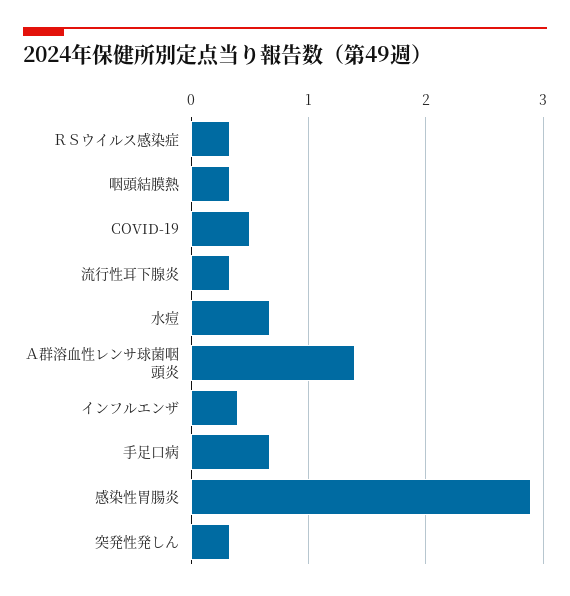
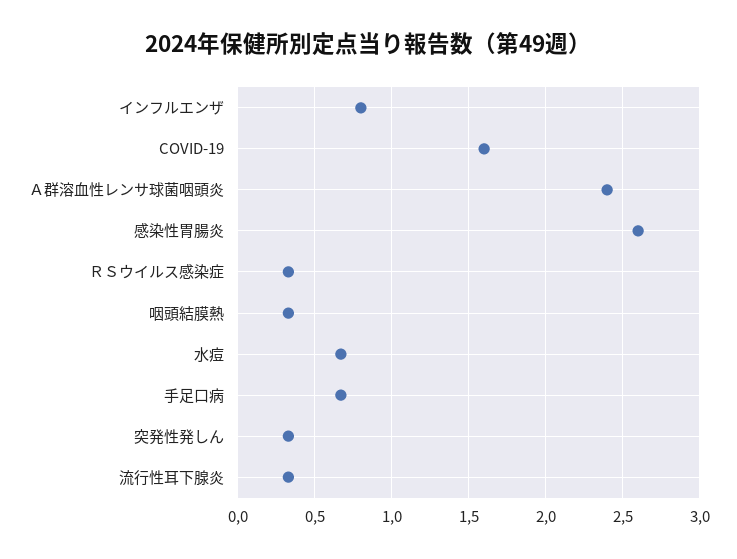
  {
    "ＲＳウイルス感染症": 0.35,
    "咽頭結膜熱": 0.35,
-   "COVID-19": 0.5,
+   "COVID-19": 1.6,
    "流行性耳下腺炎": 0.35,
    "水痘": 0.65,
-   "Ａ群溶血性レンサ球菌咽頭炎": 1.4,
+   "Ａ群溶血性レンサ球菌咽頭炎": 2.4,
-   "インフルエンザ": 0.4,
+   "インフルエンザ": 0.8,
    "手足口病": 0.65,
-   "感染性胃腸炎": 2.9,
+   "感染性胃腸炎": 2.6,
    "突発性発しん": 0.35
  }

